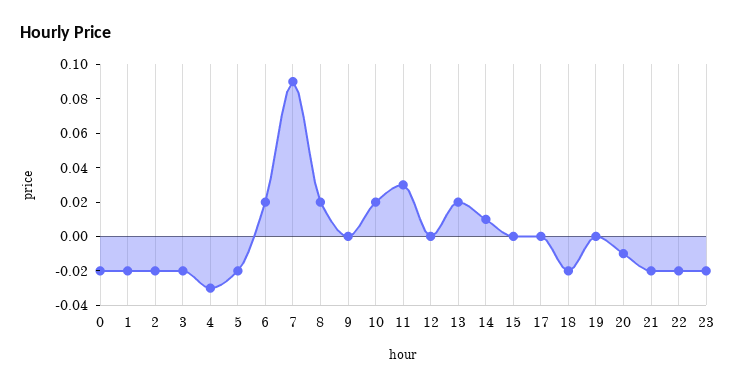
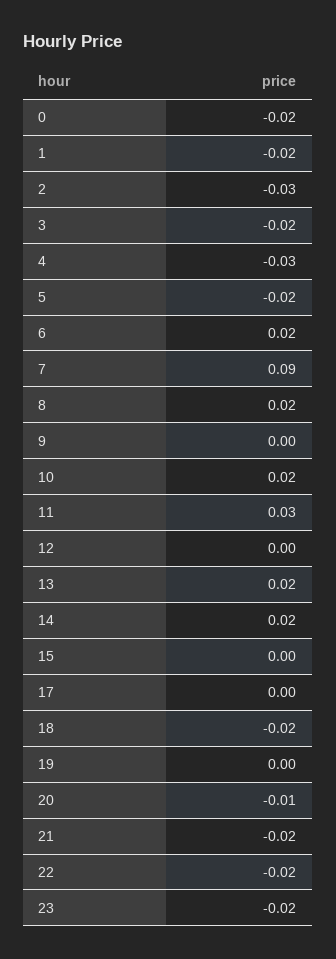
  {
    "0": -0.02,
    "1": -0.02,
-   "2": -0.02,
+   "2": -0.03,
    "3": -0.02,
    "4": -0.03,
    "5": -0.02,
    "6": 0.02,
    "7": 0.09,
    "8": 0.02,
    "9": 0,
    "10": 0.02,
    "11": 0.03,
    "12": 0,
    "13": 0.02,
-   "14": 0.01,
+   "14": 0.02,
    "15": 0,
    "17": 0,
    "18": -0.02,
    "19": 0,
    "20": -0.01,
    "21": -0.02,
    "22": -0.02,
    "23": -0.02
  }

